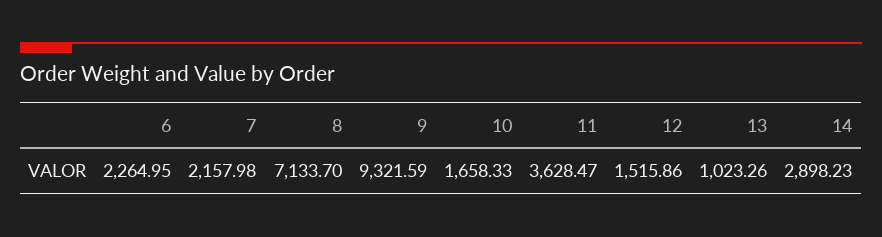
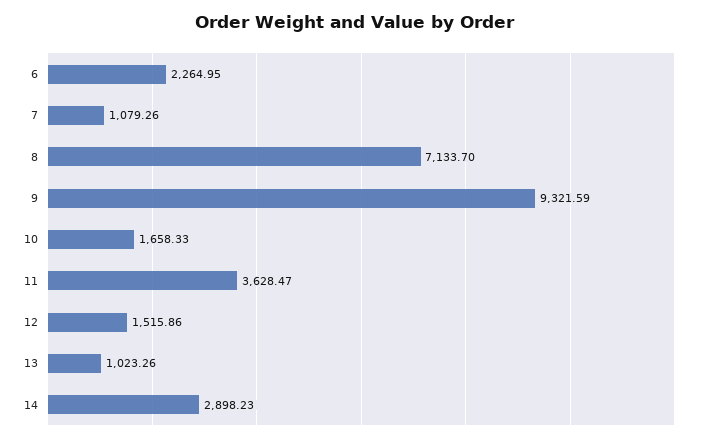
  {
    "6": 2264.95,
-   "7": 2157.98,
+   "7": 1079.26,
    "8": 7133.7,
    "9": 9321.59,
    "10": 1658.33,
    "11": 3628.47,
    "12": 1515.86,
    "13": 1023.26,
    "14": 2898.23
  }

